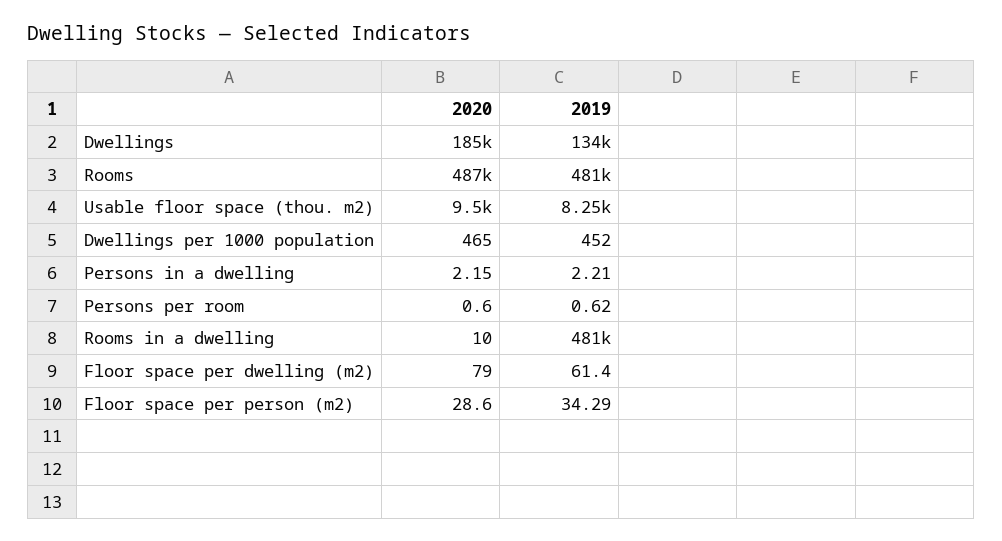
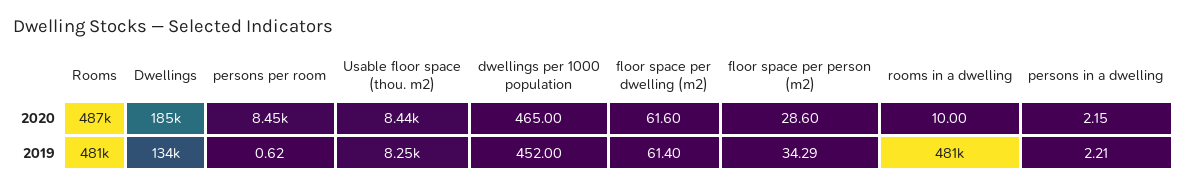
  {
    "2020": {
      "Dwellings": 185000,
      "Rooms": 487000,
-     "Usable floor space (thou. m2)": 9500,
+     "Usable floor space (thou. m2)": 8440,
      "Dwellings per 1000 population": 465,
      "Persons in a dwelling": 2.15,
-     "Persons per room": 0.6,
+     "Persons per room": 8450,
      "Rooms in a dwelling": 10,
-     "Floor space per dwelling (m2)": 79,
+     "Floor space per dwelling (m2)": 61.6,
      "Floor space per person (m2)": 28.6
    },
    "2019": {
      "Dwellings": 134000,
      "Rooms": 481000,
      "Usable floor space (thou. m2)": 8250,
      "Dwellings per 1000 population": 452,
      "Persons in a dwelling": 2.21,
      "Persons per room": 0.62,
      "Rooms in a dwelling": 481000,
      "Floor space per dwelling (m2)": 61.4,
      "Floor space per person (m2)": 34.29
    }
  }

